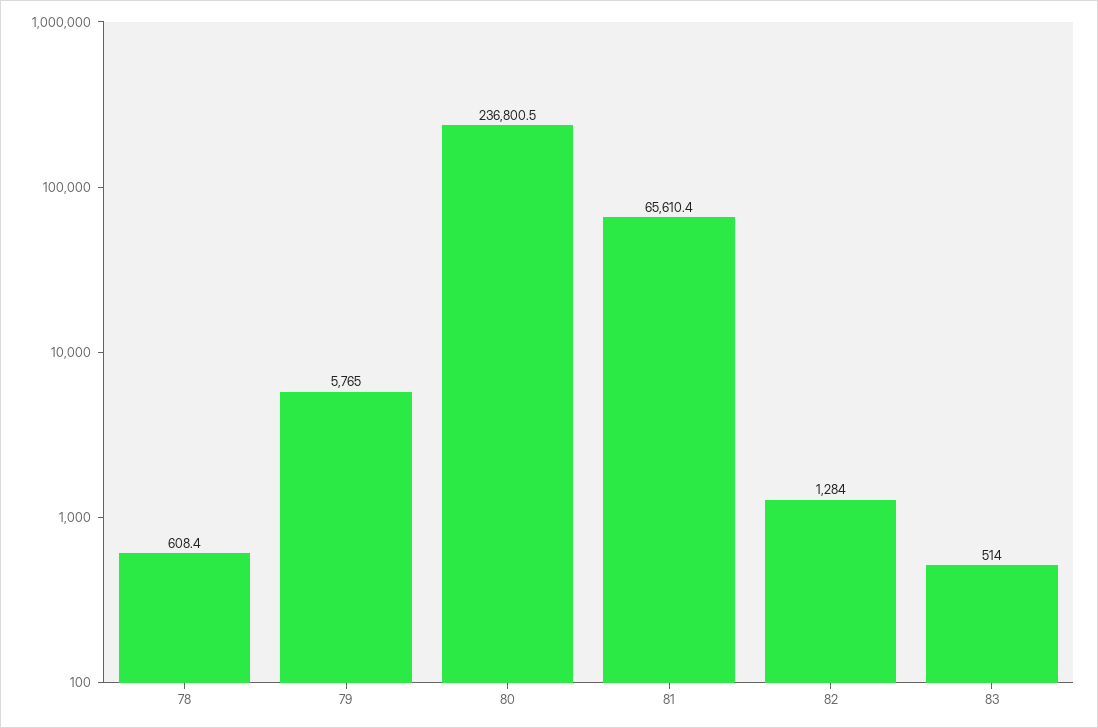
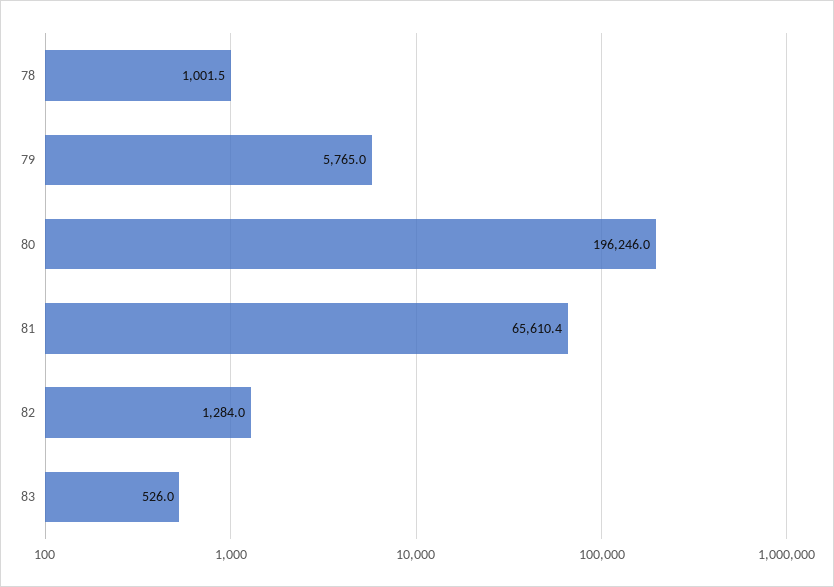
  {
-   "78": 608.4,
+   "78": 1001.5,
    "79": 5765,
-   "80": 236800.5,
+   "80": 196246,
    "81": 65610.4,
    "82": 1284,
-   "83": 514
+   "83": 526
  }

